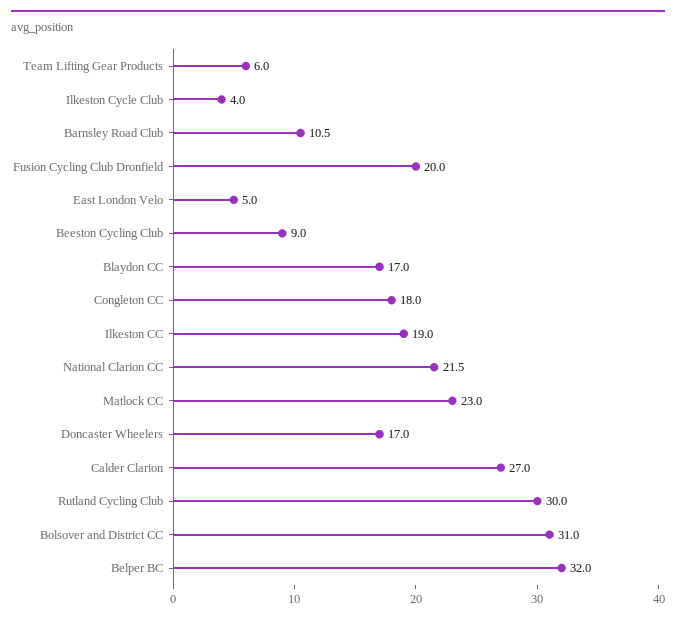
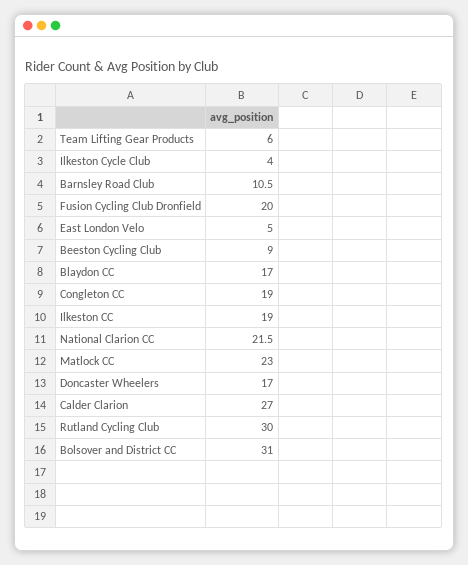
  {
    "Team Lifting Gear Products": 6,
    "Ilkeston Cycle Club": 4,
    "Barnsley Road Club": 10.5,
    "Fusion Cycling Club Dronfield": 20,
    "East London Velo": 5,
    "Beeston Cycling Club": 9,
    "Blaydon CC": 17,
-   "Congleton CC": 18,
+   "Congleton CC": 19,
    "Ilkeston CC": 19,
    "National Clarion CC": 21.5,
    "Matlock CC": 23,
    "Doncaster Wheelers": 17,
    "Calder Clarion": 27,
    "Rutland Cycling Club": 30,
-   "Bolsover and District CC": 31,
+   "Bolsover and District CC": 31
-   "Belper BC": 32
  }

